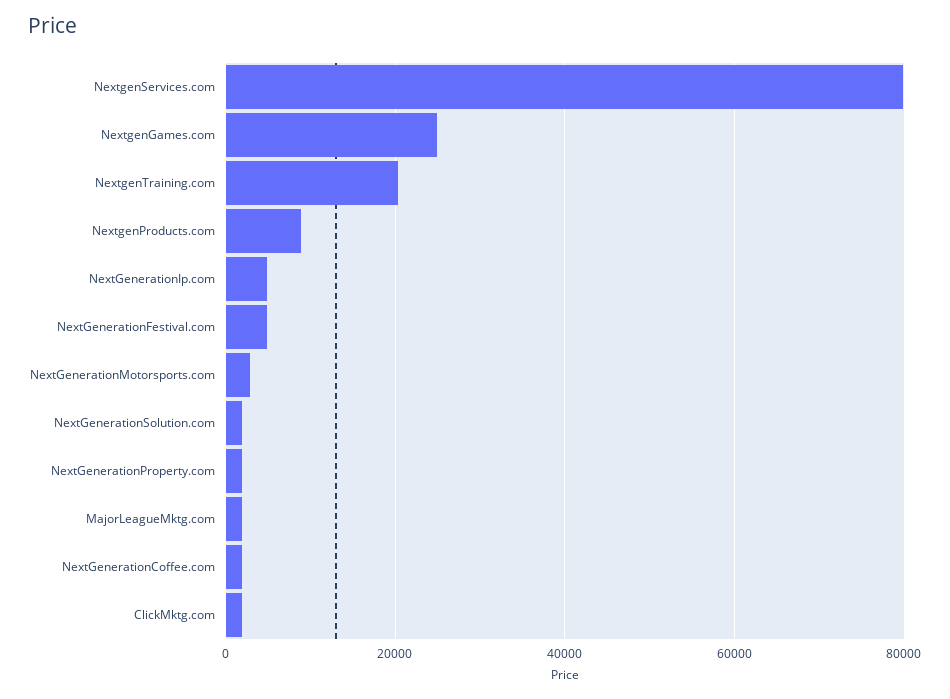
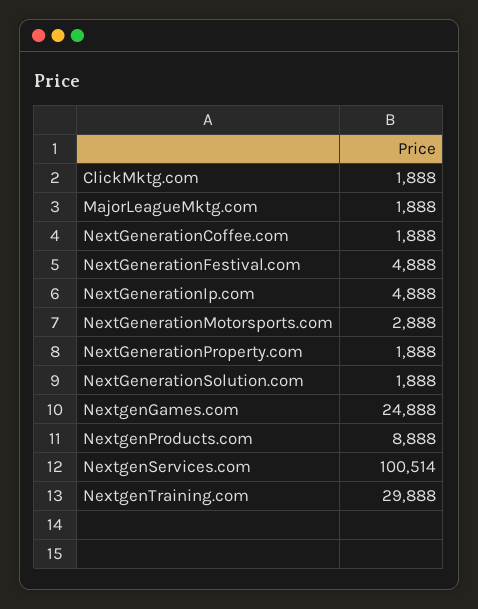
  {
-   "NextgenServices.com": 80000,
+   "NextgenServices.com": 100514,
    "NextgenGames.com": 24888,
-   "NextgenTraining.com": 20000,
+   "NextgenTraining.com": 29888,
    "NextgenProducts.com": 8888,
    "NextGenerationIp.com": 4888,
    "NextGenerationFestival.com": 4888,
    "NextGenerationMotorsports.com": 2888,
    "NextGenerationSolution.com": 1888,
    "NextGenerationProperty.com": 1888,
    "MajorLeagueMktg.com": 1888,
    "NextGenerationCoffee.com": 1888,
    "ClickMktg.com": 1888
  }

